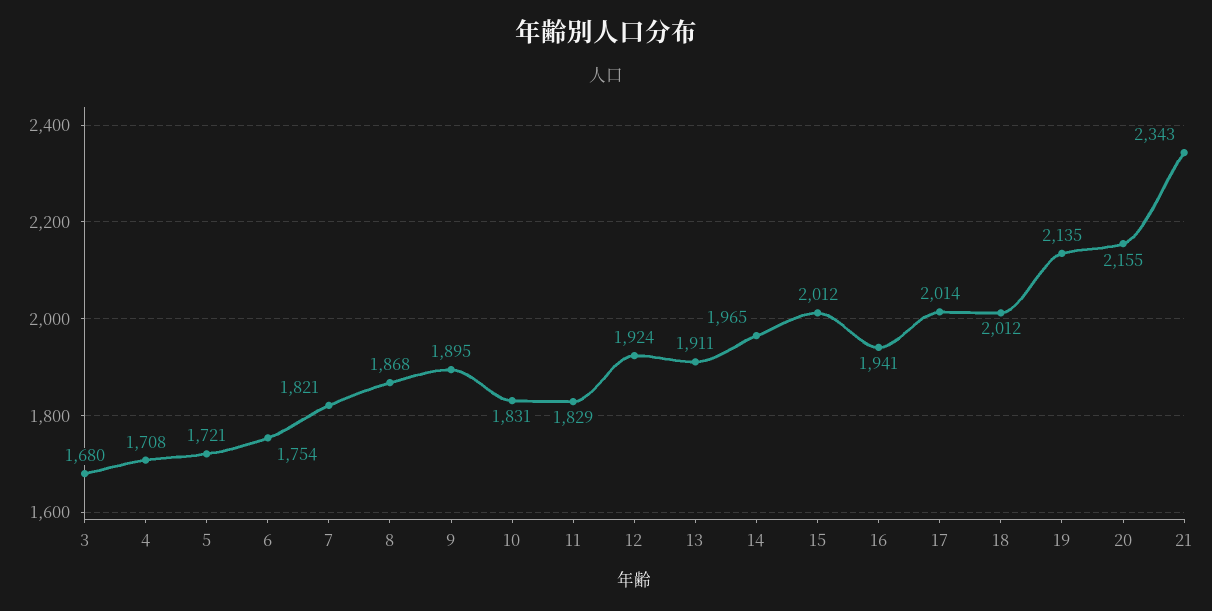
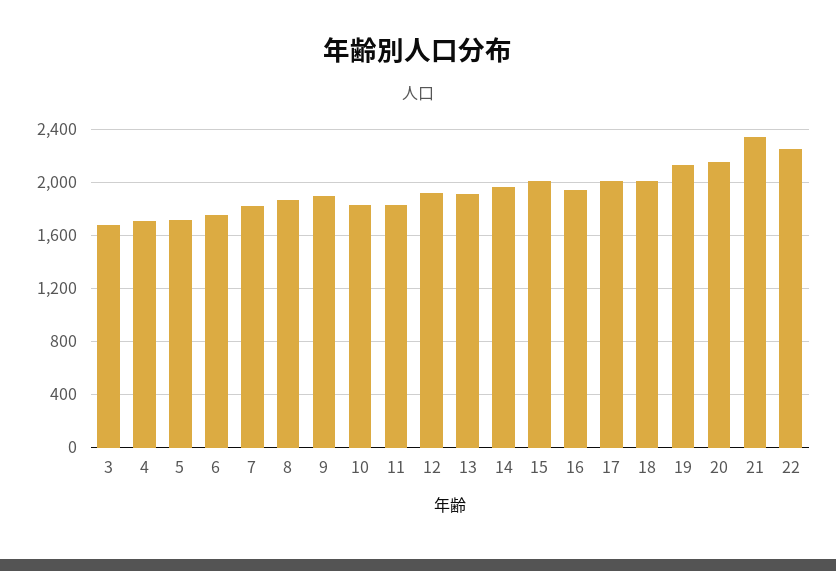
  {
    "3": 1680,
    "4": 1708,
    "5": 1721,
    "6": 1754,
    "7": 1821,
    "8": 1868,
    "9": 1895,
    "10": 1831,
    "11": 1829,
    "12": 1924,
    "13": 1911,
    "14": 1965,
    "15": 2012,
    "16": 1941,
    "17": 2014,
    "18": 2012,
    "19": 2135,
    "20": 2155,
-   "21": 2343
+   "21": 2343,
+   "22": 2250
  }

